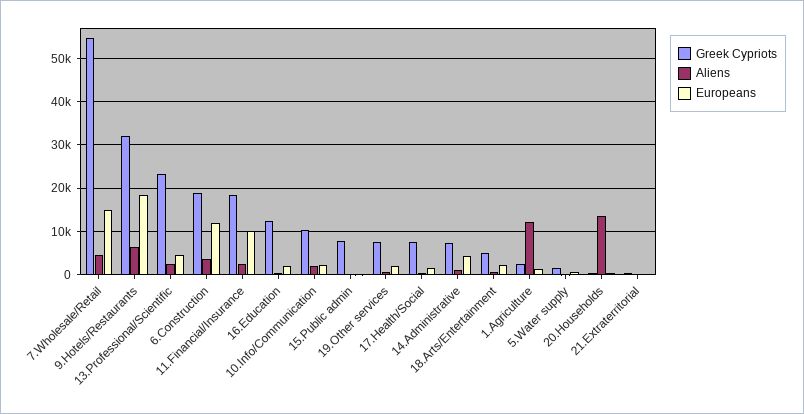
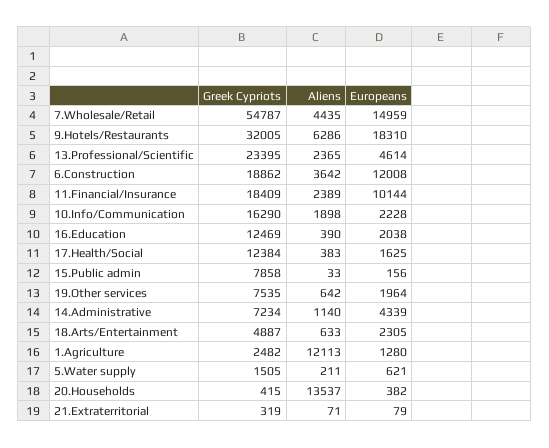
  {
    "Greek Cypriots": {
      "7.Wholesale/Retail": 54787,
      "9.Hotels/Restaurants": 32005,
      "13.Professional/Scientific": 23395,
      "6.Construction": 18862,
      "11.Financial/Insurance": 18409,
      "16.Education": 12469,
-     "10.Info/Communication": 10000,
+     "10.Info/Communication": 16290,
      "15.Public admin": 7858,
      "19.Other services": 7535,
-     "17.Health/Social": 8000,
+     "17.Health/Social": 12384,
      "14.Administrative": 7234,
      "18.Arts/Entertainment": 4887,
      "1.Agriculture": 2482,
      "5.Water supply": 1505,
      "20.Households": 415,
      "21.Extraterritorial": 319
    },
    "Aliens": {
      "7.Wholesale/Retail": 4435,
      "9.Hotels/Restaurants": 6286,
      "13.Professional/Scientific": 2365,
      "6.Construction": 3642,
      "11.Financial/Insurance": 2389,
      "16.Education": 390,
      "10.Info/Communication": 1898,
      "15.Public admin": 33,
      "19.Other services": 642,
      "17.Health/Social": 383,
      "14.Administrative": 1140,
      "18.Arts/Entertainment": 633,
      "1.Agriculture": 12113,
      "5.Water supply": 211,
      "20.Households": 13537,
      "21.Extraterritorial": 71
    },
    "Europeans": {
      "7.Wholesale/Retail": 14959,
      "9.Hotels/Restaurants": 18310,
      "13.Professional/Scientific": 4614,
      "6.Construction": 12008,
      "11.Financial/Insurance": 10144,
      "16.Education": 2038,
      "10.Info/Communication": 2228,
      "15.Public admin": 156,
      "19.Other services": 1964,
      "17.Health/Social": 1625,
      "14.Administrative": 4339,
      "18.Arts/Entertainment": 2305,
      "1.Agriculture": 1280,
      "5.Water supply": 621,
      "20.Households": 382,
      "21.Extraterritorial": 79
    }
  }

